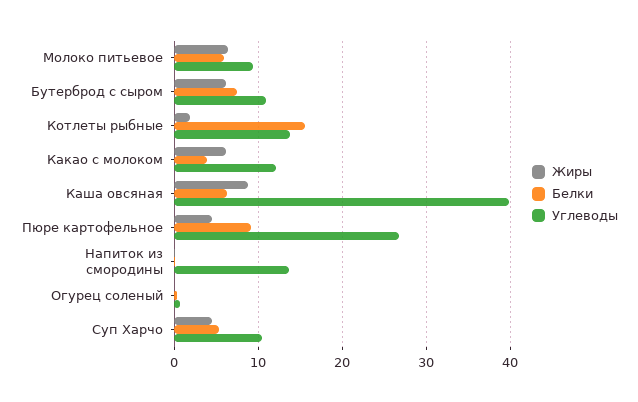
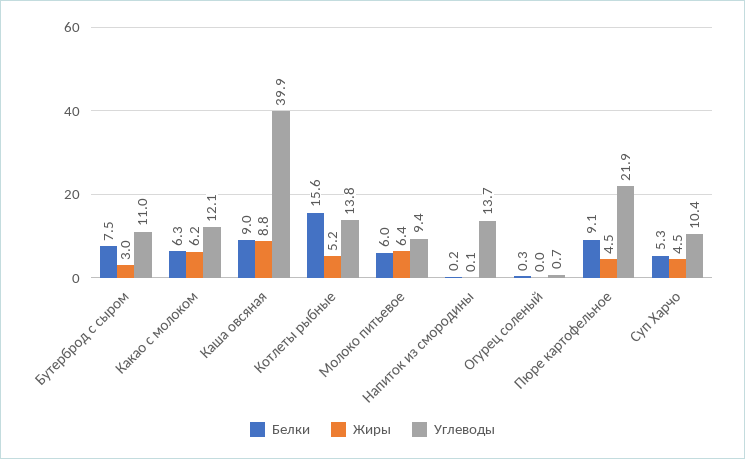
  {
    "Жиры": {
      "Молоко питьевое": 6.4,
-     "Бутерброд с сыром": 6,
+     "Бутерброд с сыром": 3,
-     "Котлеты рыбные": 2,
+     "Котлеты рыбные": 5.2,
      "Какао с молоком": 6.2,
      "Каша овсяная": 8.8,
      "Пюре картофельное": 4.5,
      "Напиток из смородины": 0.1,
      "Огурец соленый": 0,
      "Суп Харчо": 4.5
    },
    "Белки": {
      "Молоко питьевое": 6,
      "Бутерброд с сыром": 7.5,
      "Котлеты рыбные": 15.6,
-     "Какао с молоком": 4,
+     "Какао с молоком": 6.3,
-     "Каша овсяная": 6,
+     "Каша овсяная": 9,
      "Пюре картофельное": 9.1,
      "Напиток из смородины": 0.2,
      "Огурец соленый": 0.3,
      "Суп Харчо": 5.3
    },
    "Углеводы": {
      "Молоко питьевое": 9.4,
      "Бутерброд с сыром": 11,
      "Котлеты рыбные": 13.8,
      "Какао с молоком": 12.1,
      "Каша овсяная": 39.9,
-     "Пюре картофельное": 27,
+     "Пюре картофельное": 21.9,
      "Напиток из смородины": 13.7,
      "Огурец соленый": 0.7,
      "Суп Харчо": 10.4
    }
  }

